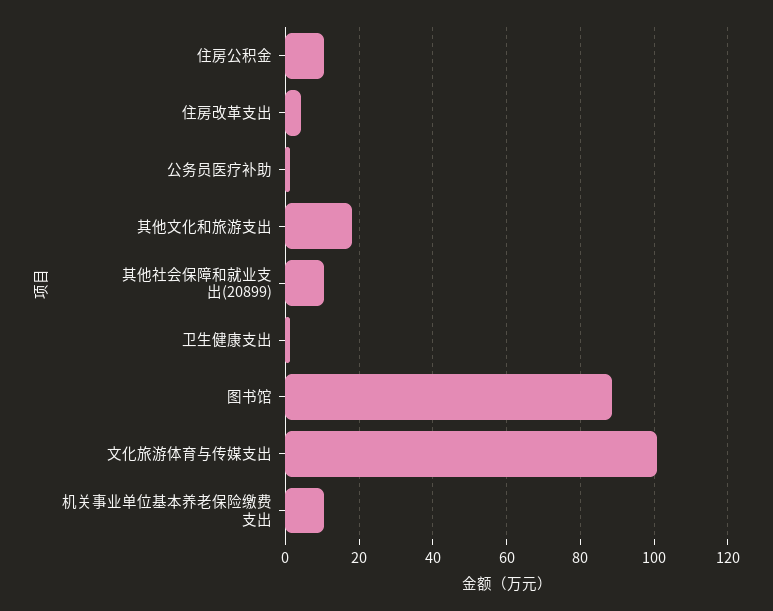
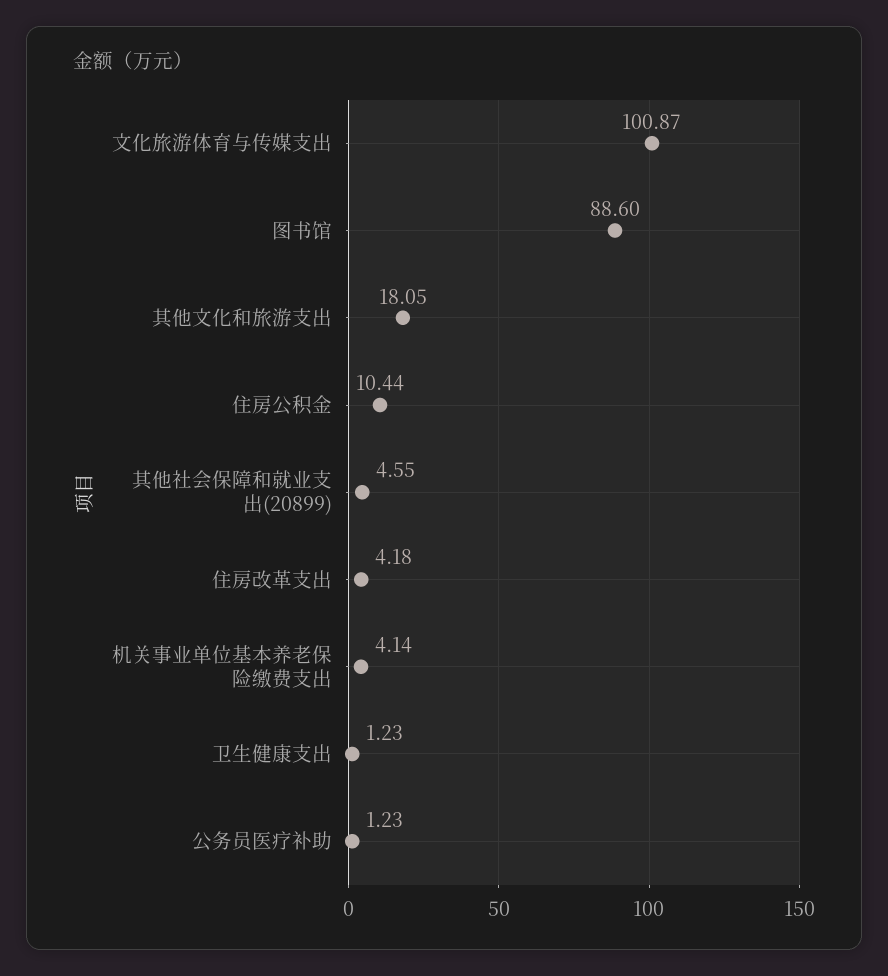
  {
    "住房公积金": 10.44,
    "住房改革支出": 4.18,
    "公务员医疗补助": 1.23,
    "其他文化和旅游支出": 18.05,
-   "其他社会保障和就业支出(20899)": 10,
+   "其他社会保障和就业支出(20899)": 4.55,
    "卫生健康支出": 1.23,
    "图书馆": 88.6,
    "文化旅游体育与传媒支出": 100.87,
-   "机关事业单位基本养老保险缴费支出": 10
+   "机关事业单位基本养老保险缴费支出": 4.14
  }

